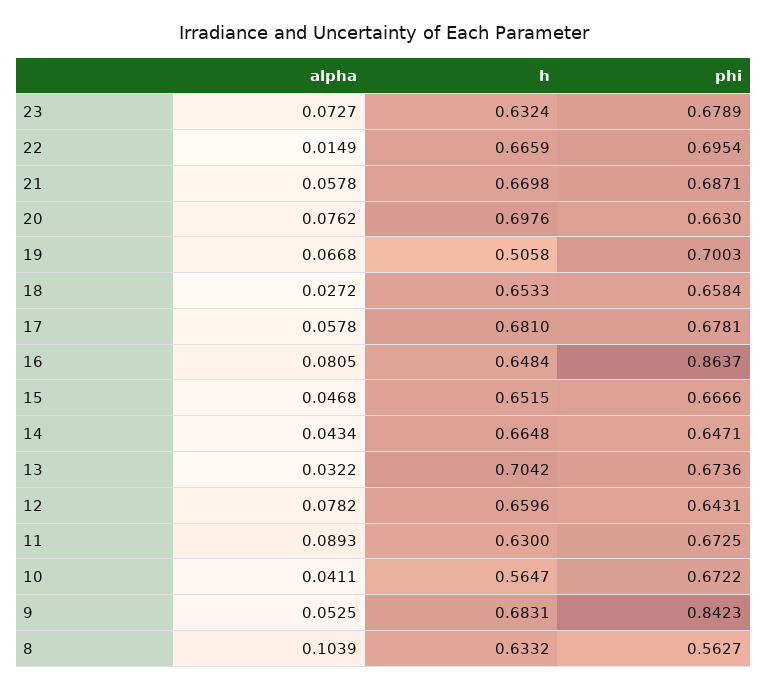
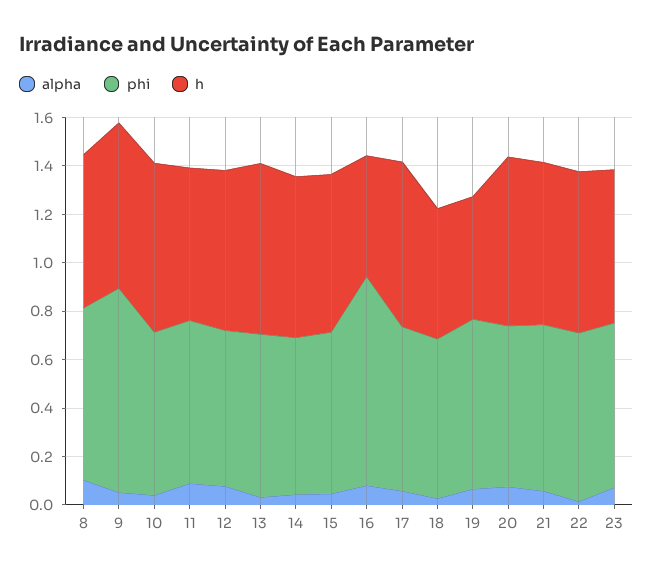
  {
    "alpha": {
      "23": 0.0727,
      "22": 0.0149,
      "21": 0.0578,
      "20": 0.0762,
      "19": 0.0668,
      "18": 0.0272,
      "17": 0.0578,
      "16": 0.0805,
      "15": 0.0468,
      "14": 0.0434,
      "13": 0.0322,
      "12": 0.0782,
      "11": 0.0893,
      "10": 0.0411,
      "9": 0.0525,
      "8": 0.1039
    },
    "h": {
      "23": 0.6324,
      "22": 0.6659,
      "21": 0.6698,
      "20": 0.6976,
      "19": 0.5058,
-     "18": 0.6533,
+     "18": 0.55,
      "17": 0.681,
-     "16": 0.6484,
+     "16": 0.5,
      "15": 0.6515,
      "14": 0.6648,
      "13": 0.7042,
      "12": 0.6596,
      "11": 0.63,
-     "10": 0.5647,
+     "10": 0.7,
      "9": 0.6831,
      "8": 0.6332
    },
    "phi": {
      "23": 0.6789,
      "22": 0.6954,
      "21": 0.6871,
      "20": 0.663,
      "19": 0.7003,
      "18": 0.6584,
      "17": 0.6781,
      "16": 0.8637,
      "15": 0.6666,
      "14": 0.6471,
      "13": 0.6736,
      "12": 0.6431,
      "11": 0.6725,
      "10": 0.6722,
      "9": 0.8423,
-     "8": 0.5627
+     "8": 0.7
    }
  }

